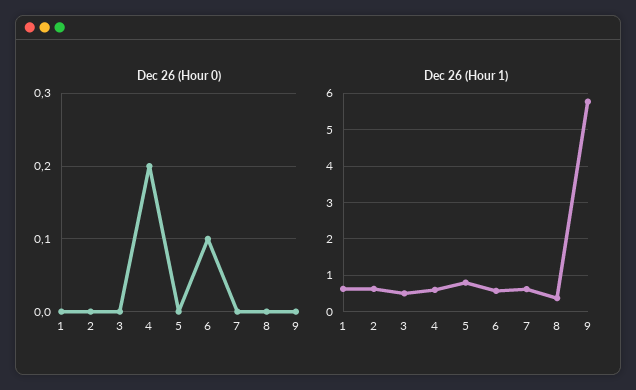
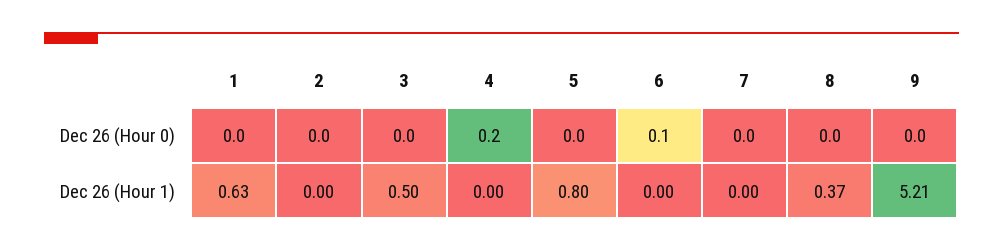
  {
    "Dec 26 (Hour 0)": {
      "1": 0,
      "2": 0,
      "3": 0,
      "4": 0.2,
      "5": 0,
      "6": 0.1,
      "7": 0,
      "8": 0,
      "9": 0
    },
    "Dec 26 (Hour 1)": {
      "1": 0.63,
-     "2": 0.6,
+     "2": 0,
      "3": 0.5,
-     "4": 0.6,
+     "4": 0,
      "5": 0.8,
-     "6": 0.6,
+     "6": 0,
-     "7": 0.6,
+     "7": 0,
      "8": 0.37,
-     "9": 5.8
+     "9": 5.21
    }
  }

